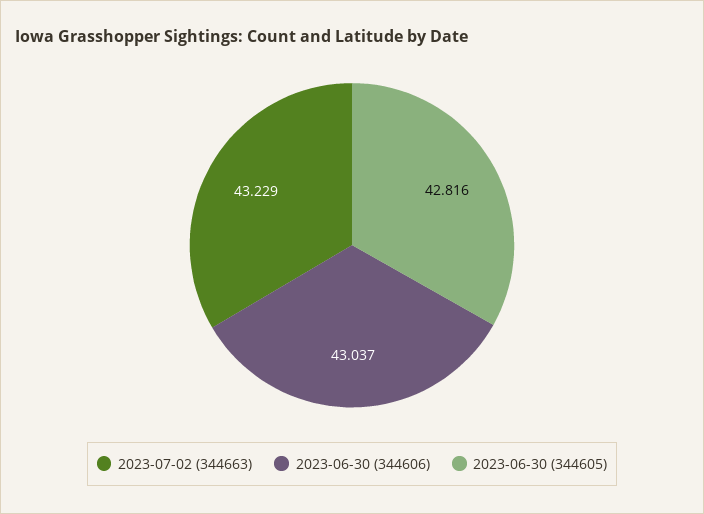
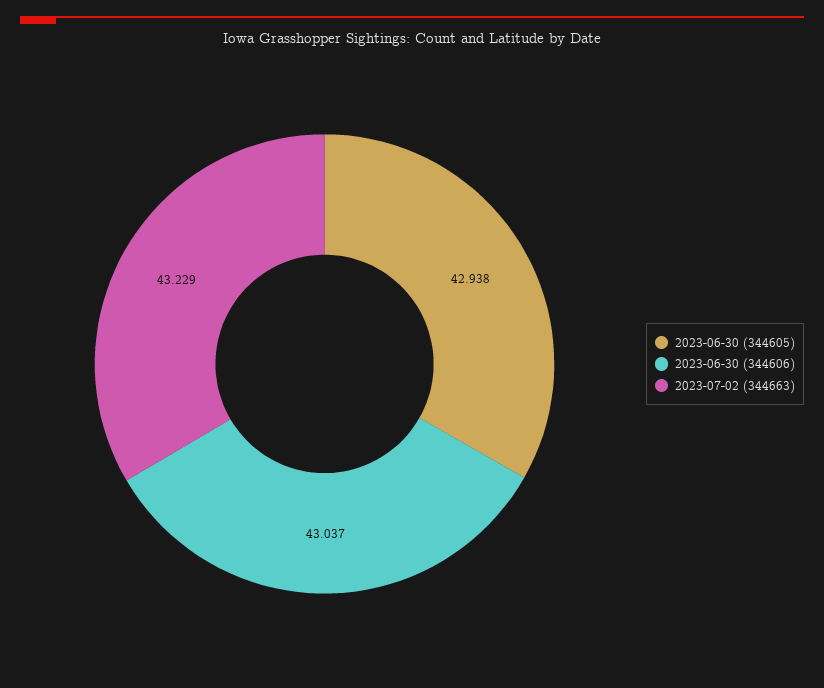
  {
    "2023-07-02 (344663)": 43.229,
    "2023-06-30 (344606)": 43.037,
-   "2023-06-30 (344605)": 42.816
+   "2023-06-30 (344605)": 42.938
  }

